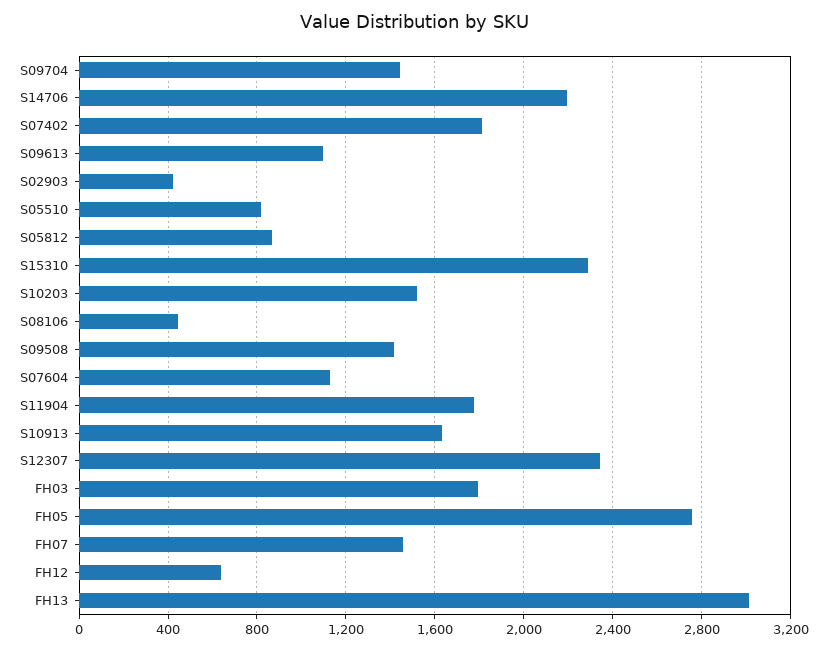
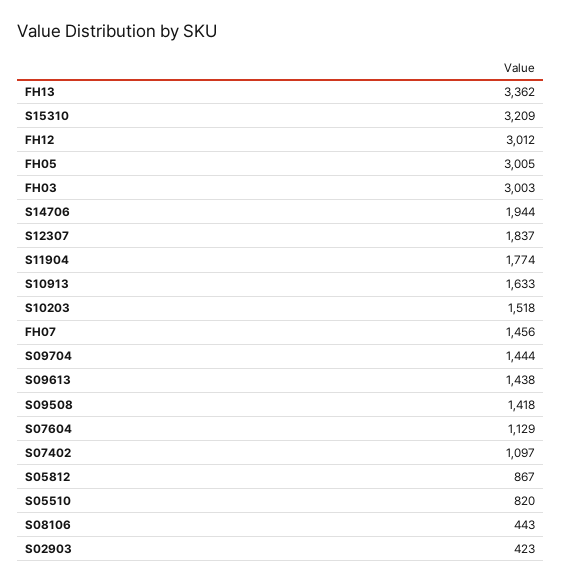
  {
    "S09704": 1444,
-   "S14706": 2200,
+   "S14706": 1944,
-   "S07402": 1800,
+   "S07402": 1097,
-   "S09613": 1100,
+   "S09613": 1438,
    "S02903": 423,
    "S05510": 820,
    "S05812": 867,
-   "S15310": 2300,
+   "S15310": 3209,
    "S10203": 1518,
    "S08106": 443,
    "S09508": 1418,
    "S07604": 1129,
    "S11904": 1774,
    "S10913": 1633,
-   "S12307": 2350,
+   "S12307": 1837,
-   "FH03": 1800,
+   "FH03": 3003,
-   "FH05": 2750,
+   "FH05": 3005,
    "FH07": 1456,
-   "FH12": 650,
+   "FH12": 3012,
-   "FH13": 3000
+   "FH13": 3362
  }

